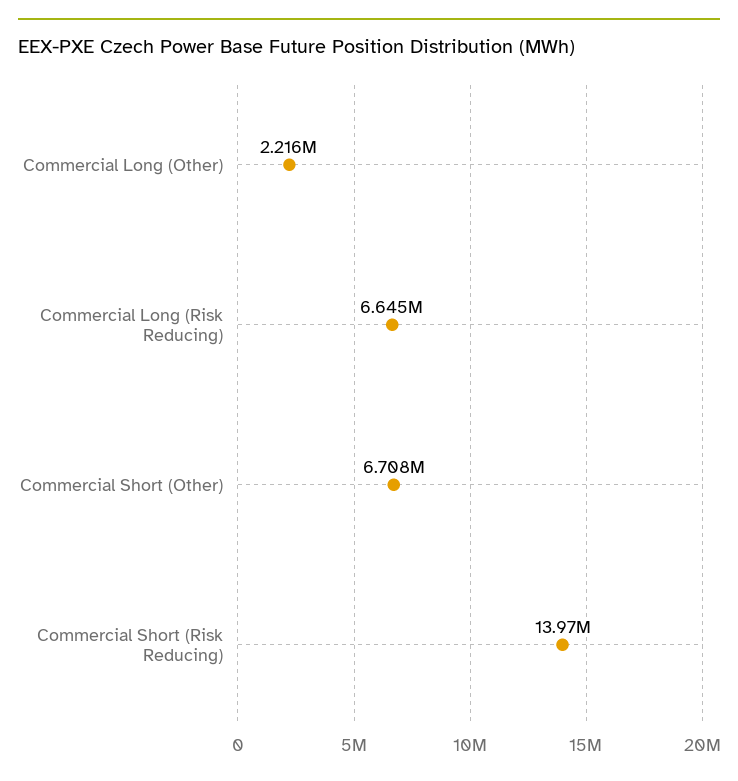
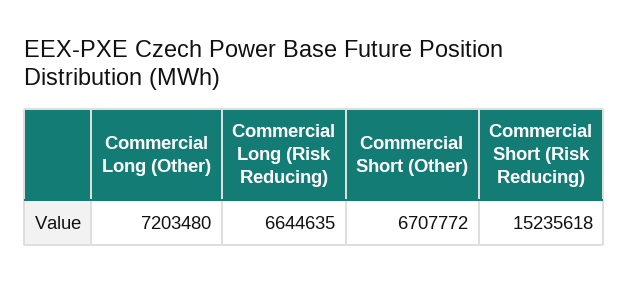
  {
-   "Commercial Long (Other)": 2216000,
+   "Commercial Long (Other)": 7203480,
    "Commercial Long (Risk Reducing)": 6644635,
    "Commercial Short (Other)": 6707772,
-   "Commercial Short (Risk Reducing)": 13970000
+   "Commercial Short (Risk Reducing)": 15235618
  }

